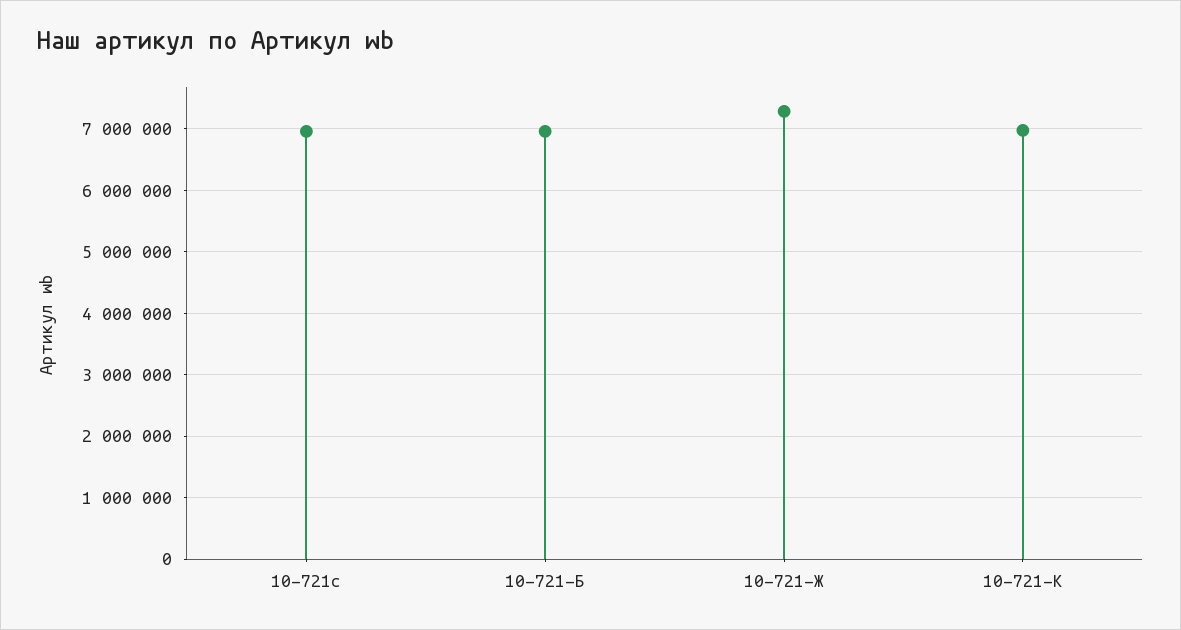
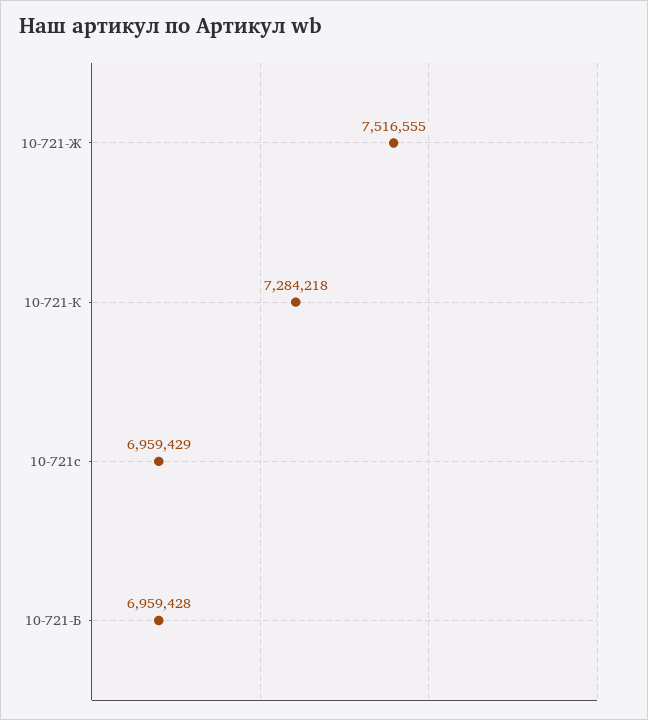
  {
    "10-721с": 6959429,
    "10-721-Б": 6959428,
-   "10-721-Ж": 7300000,
+   "10-721-Ж": 7516555,
-   "10-721-К": 7000000
+   "10-721-К": 7284218
  }

